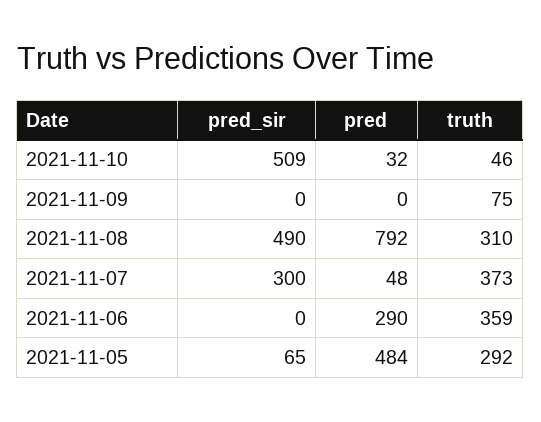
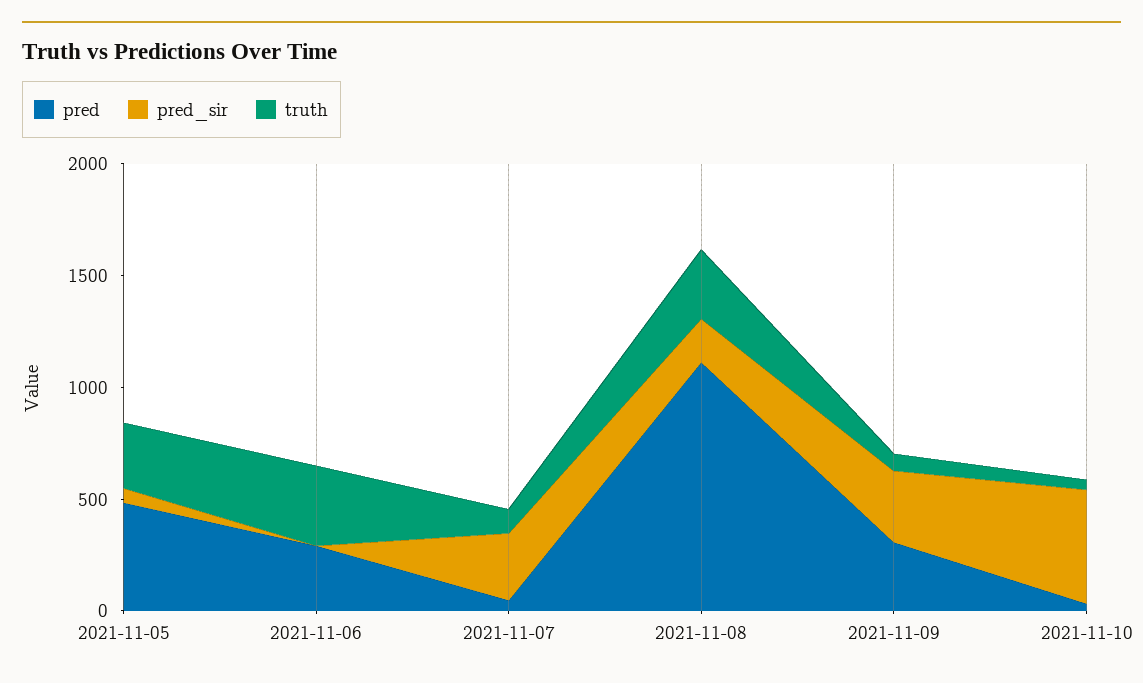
  {
    "pred_sir": {
      "2021-11-10": 509,
-     "2021-11-09": 0,
+     "2021-11-09": 300,
-     "2021-11-08": 490,
+     "2021-11-08": 200,
      "2021-11-07": 300,
      "2021-11-06": 0,
      "2021-11-05": 65
    },
    "pred": {
      "2021-11-10": 32,
-     "2021-11-09": 0,
+     "2021-11-09": 300,
-     "2021-11-08": 792,
+     "2021-11-08": 1100,
      "2021-11-07": 48,
      "2021-11-06": 290,
      "2021-11-05": 484
    },
    "truth": {
      "2021-11-10": 46,
      "2021-11-09": 75,
      "2021-11-08": 310,
-     "2021-11-07": 373,
+     "2021-11-07": 100,
      "2021-11-06": 359,
      "2021-11-05": 292
    }
  }

